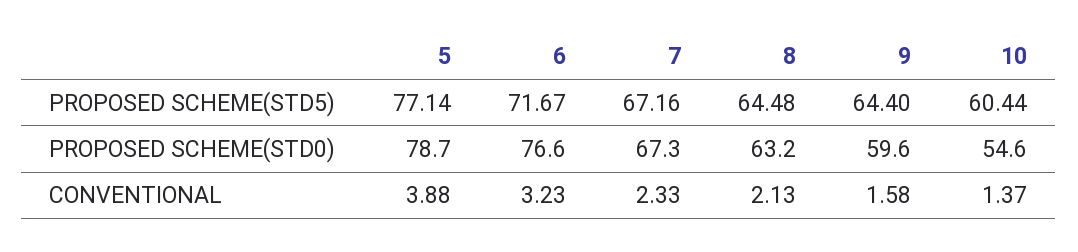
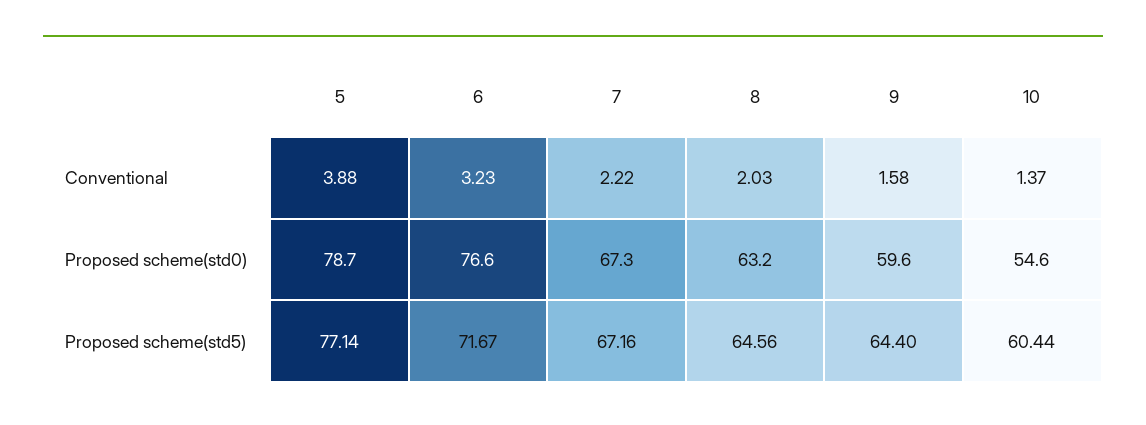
  {
    "5": {
      "PROPOSED SCHEME(STD5)": 77.14,
      "PROPOSED SCHEME(STD0)": 78.7,
      "CONVENTIONAL": 3.88
    },
    "6": {
      "PROPOSED SCHEME(STD5)": 71.67,
      "PROPOSED SCHEME(STD0)": 76.6,
      "CONVENTIONAL": 3.23
    },
    "7": {
      "PROPOSED SCHEME(STD5)": 67.16,
      "PROPOSED SCHEME(STD0)": 67.3,
-     "CONVENTIONAL": 2.33
+     "CONVENTIONAL": 2.22
    },
    "8": {
-     "PROPOSED SCHEME(STD5)": 64.48,
+     "PROPOSED SCHEME(STD5)": 64.56,
      "PROPOSED SCHEME(STD0)": 63.2,
-     "CONVENTIONAL": 2.13
+     "CONVENTIONAL": 2.03
    },
    "9": {
      "PROPOSED SCHEME(STD5)": 64.4,
      "PROPOSED SCHEME(STD0)": 59.6,
      "CONVENTIONAL": 1.58
    },
    "10": {
      "PROPOSED SCHEME(STD5)": 60.44,
      "PROPOSED SCHEME(STD0)": 54.6,
      "CONVENTIONAL": 1.37
    }
  }

